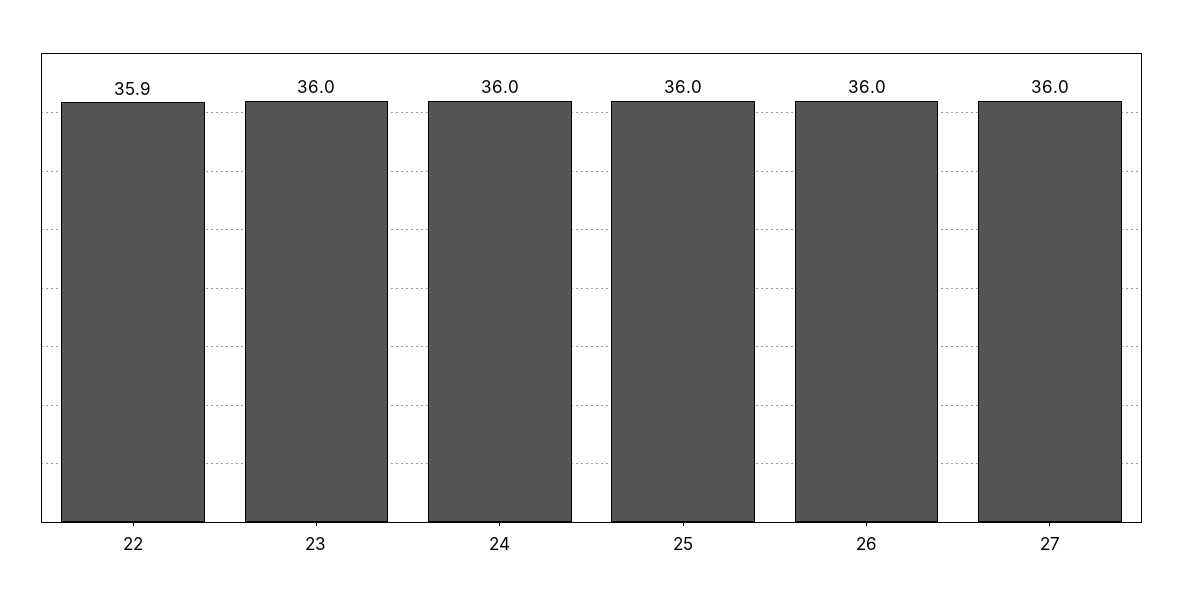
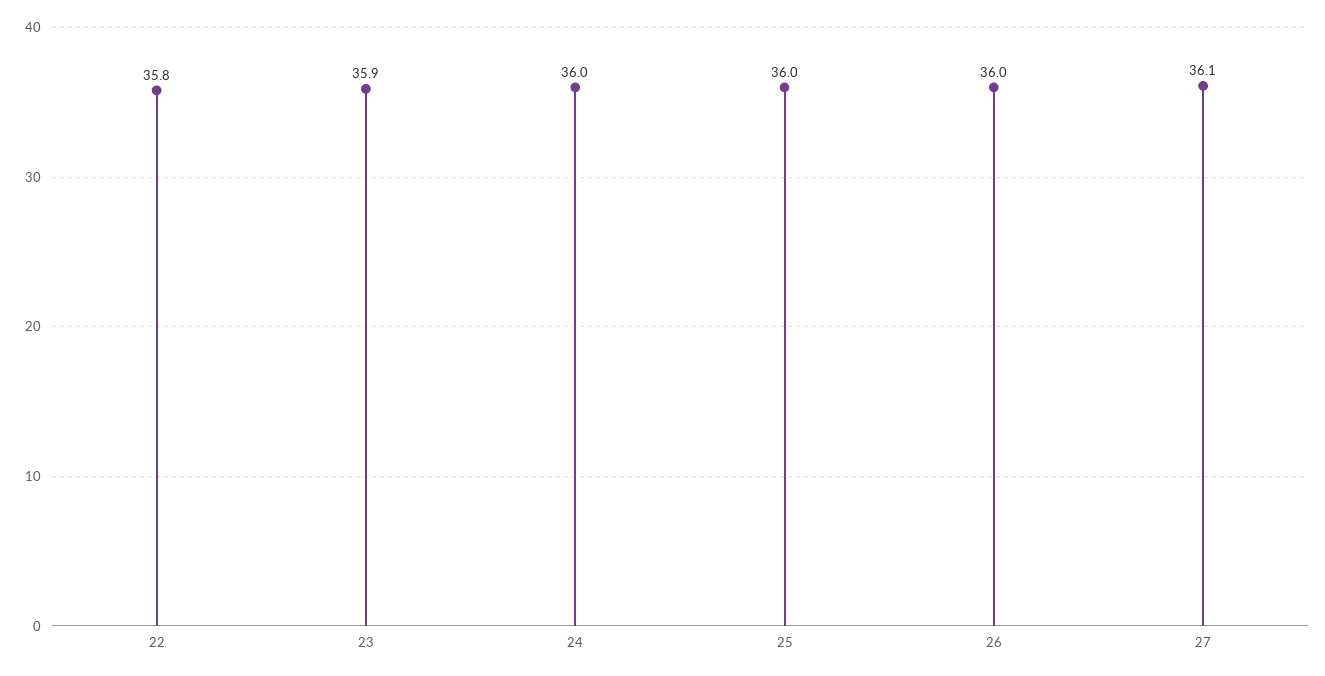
  {
-   "22": 35.9,
+   "22": 35.8,
-   "23": 36,
+   "23": 35.9,
    "24": 36,
    "25": 36,
    "26": 36,
-   "27": 36
+   "27": 36.1
  }

